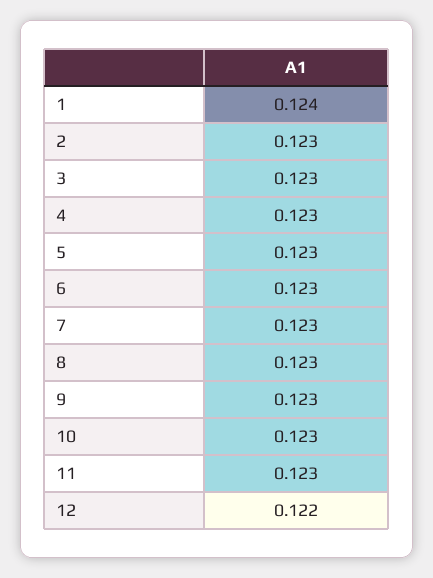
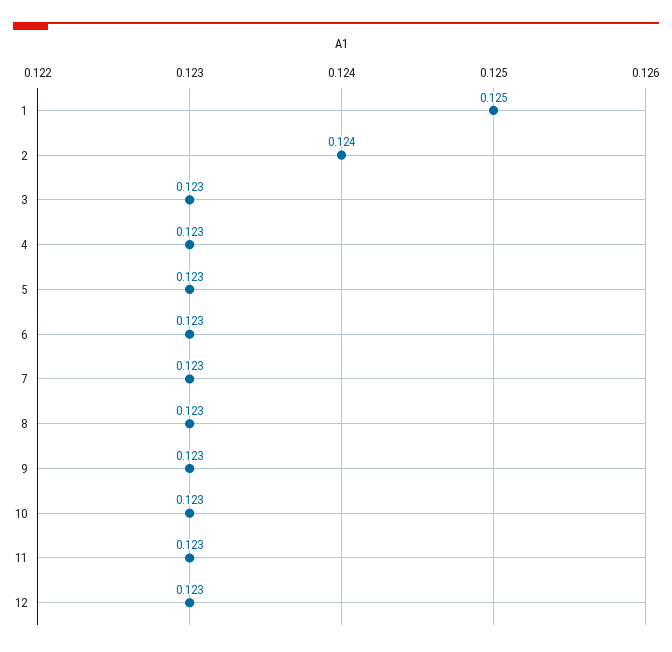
  {
-   "1": 0.124,
+   "1": 0.125,
-   "2": 0.123,
+   "2": 0.124,
    "3": 0.123,
    "4": 0.123,
    "5": 0.123,
    "6": 0.123,
    "7": 0.123,
    "8": 0.123,
    "9": 0.123,
    "10": 0.123,
    "11": 0.123,
-   "12": 0.122
+   "12": 0.123
  }

